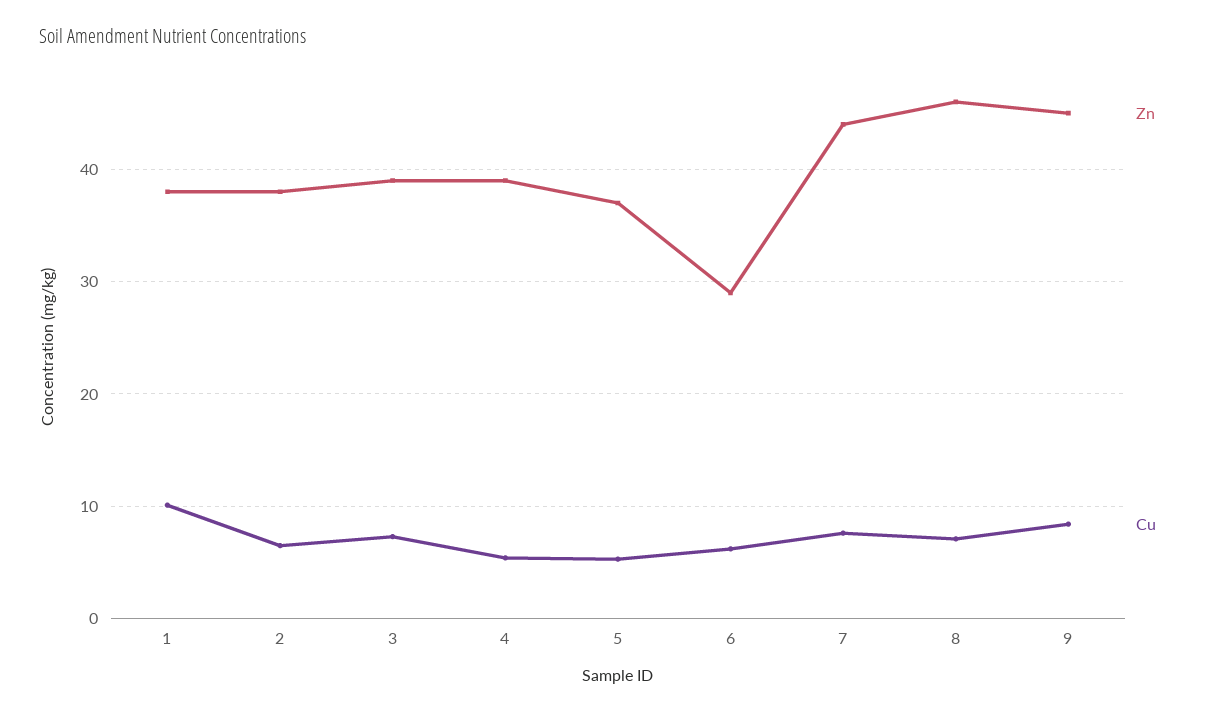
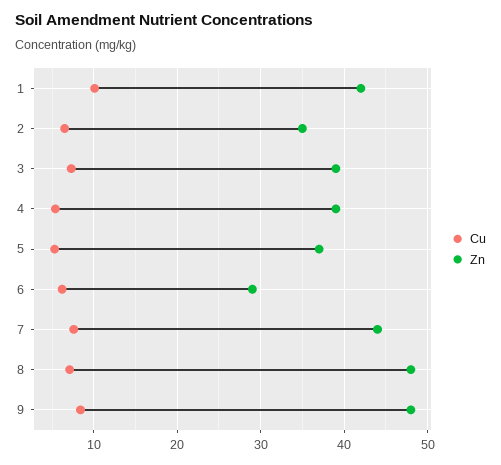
  {
    "Zn": {
-     "1": 38,
+     "1": 42,
-     "2": 38,
+     "2": 35,
      "3": 39,
      "4": 39,
      "5": 37,
      "6": 29,
      "7": 44,
-     "8": 46,
+     "8": 48,
-     "9": 45
+     "9": 48
    },
    "Cu": {
      "1": 10,
      "2": 7,
      "3": 7,
      "4": 5,
      "5": 5,
      "6": 6,
      "7": 8,
      "8": 7,
      "9": 8
    }
  }

